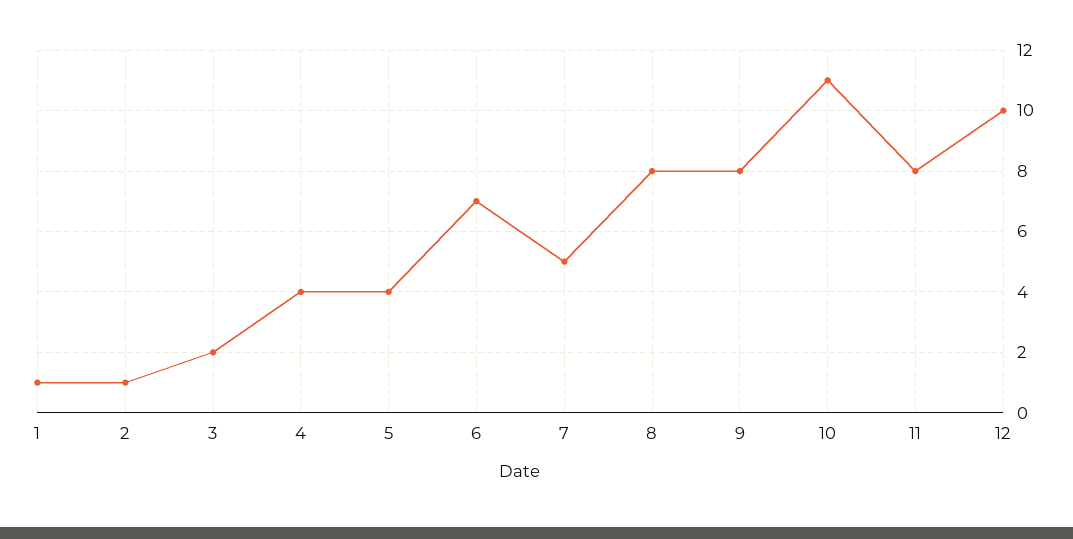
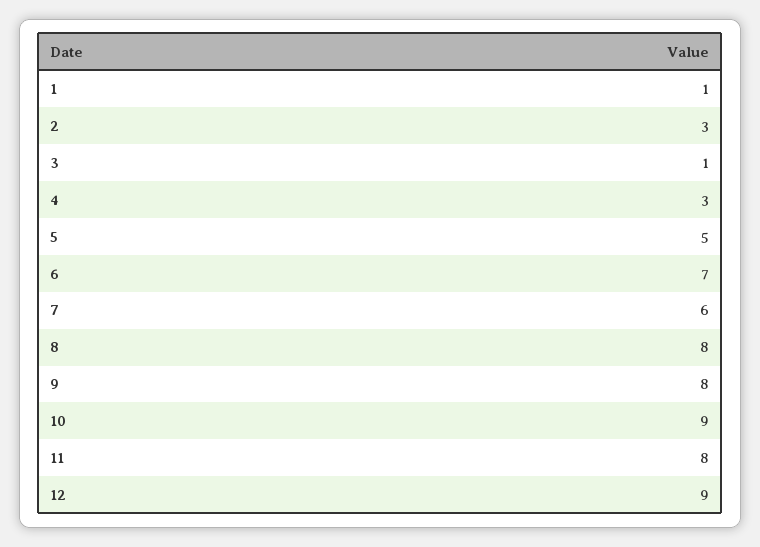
  {
    "1": 1,
-   "2": 1,
+   "2": 3,
-   "3": 2,
+   "3": 1,
-   "4": 4,
+   "4": 3,
-   "5": 4,
+   "5": 5,
    "6": 7,
-   "7": 5,
+   "7": 6,
    "8": 8,
    "9": 8,
-   "10": 11,
+   "10": 9,
    "11": 8,
-   "12": 10
+   "12": 9
  }

